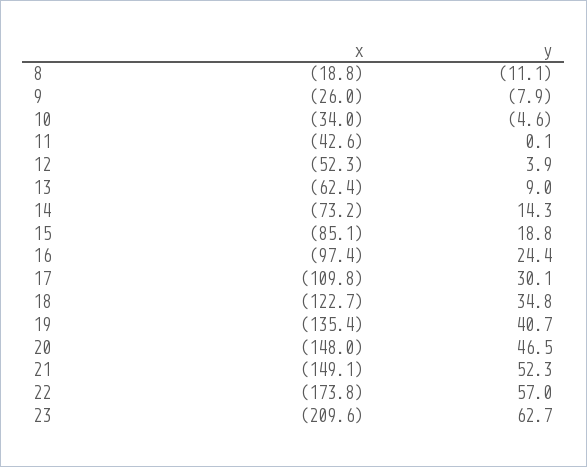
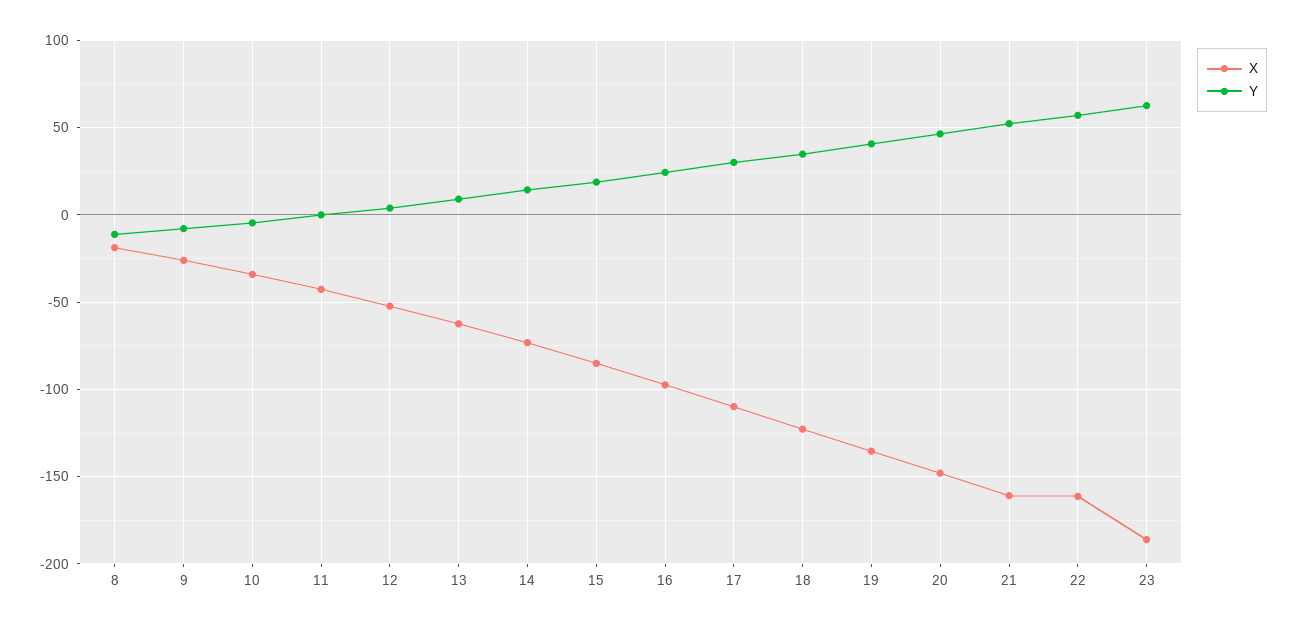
  {
    "x": {
      "8": -18.8,
      "9": -26,
      "10": -34,
      "11": -42.6,
      "12": -52.3,
      "13": -62.4,
      "14": -73.2,
      "15": -85.1,
      "16": -97.4,
      "17": -109.8,
      "18": -122.7,
      "19": -135.4,
      "20": -148,
-     "21": -149.1,
+     "21": -160,
-     "22": -173.8,
+     "22": -160,
-     "23": -209.6
+     "23": -185
    },
    "y": {
      "8": -11.1,
      "9": -7.9,
      "10": -4.6,
      "11": 0.1,
      "12": 3.9,
      "13": 9,
      "14": 14.3,
      "15": 18.8,
      "16": 24.4,
      "17": 30.1,
      "18": 34.8,
      "19": 40.7,
      "20": 46.5,
      "21": 52.3,
      "22": 57,
      "23": 62.7
    }
  }

